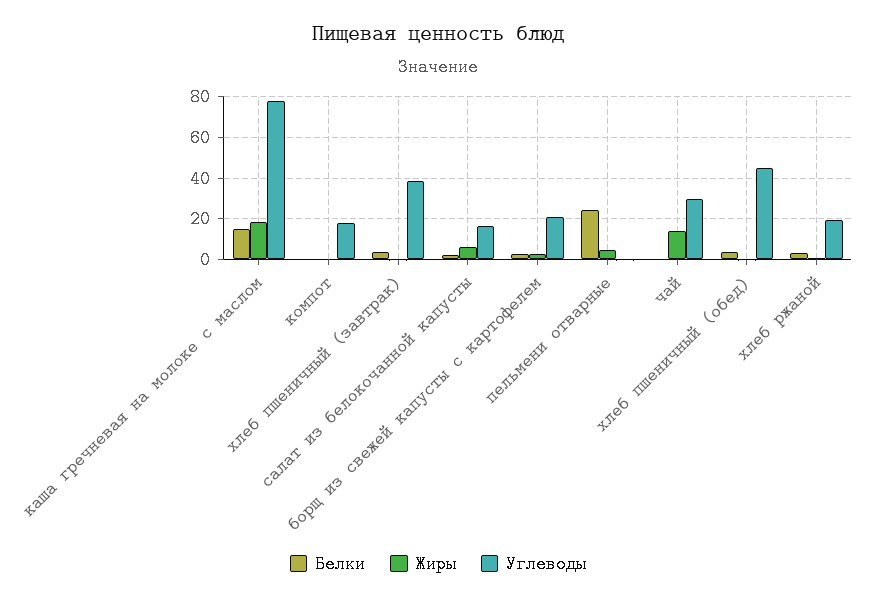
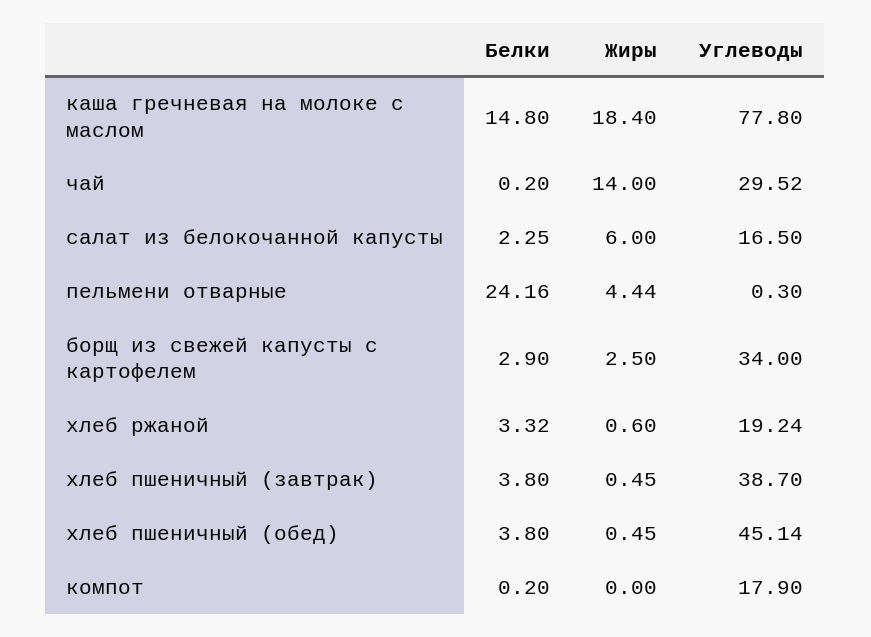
  {
    "Белки": {
      "каша гречневая на молоке с маслом": 14.8,
      "компот": 0.2,
      "хлеб пшеничный (завтрак)": 3.8,
      "салат из белокочанной капусты": 2.25,
      "борщ из свежей капусты с картофелем": 2.9,
      "пельмени отварные": 24.16,
      "чай": 0.2,
      "хлеб пшеничный (обед)": 3.8,
      "хлеб ржаной": 3.32
    },
    "Жиры": {
      "каша гречневая на молоке с маслом": 18.4,
      "компот": 0,
      "хлеб пшеничный (завтрак)": 0.45,
      "салат из белокочанной капусты": 6,
      "борщ из свежей капусты с картофелем": 2.5,
      "пельмени отварные": 4.44,
      "чай": 14,
      "хлеб пшеничный (обед)": 0.45,
      "хлеб ржаной": 0.6
    },
    "Углеводы": {
      "каша гречневая на молоке с маслом": 77.8,
      "компот": 17.9,
      "хлеб пшеничный (завтрак)": 38.7,
      "салат из белокочанной капусты": 16.5,
-     "борщ из свежей капусты с картофелем": 20,
+     "борщ из свежей капусты с картофелем": 34,
      "пельмени отварные": 0.3,
      "чай": 29.52,
      "хлеб пшеничный (обед)": 45.14,
      "хлеб ржаной": 19.24
    }
  }

